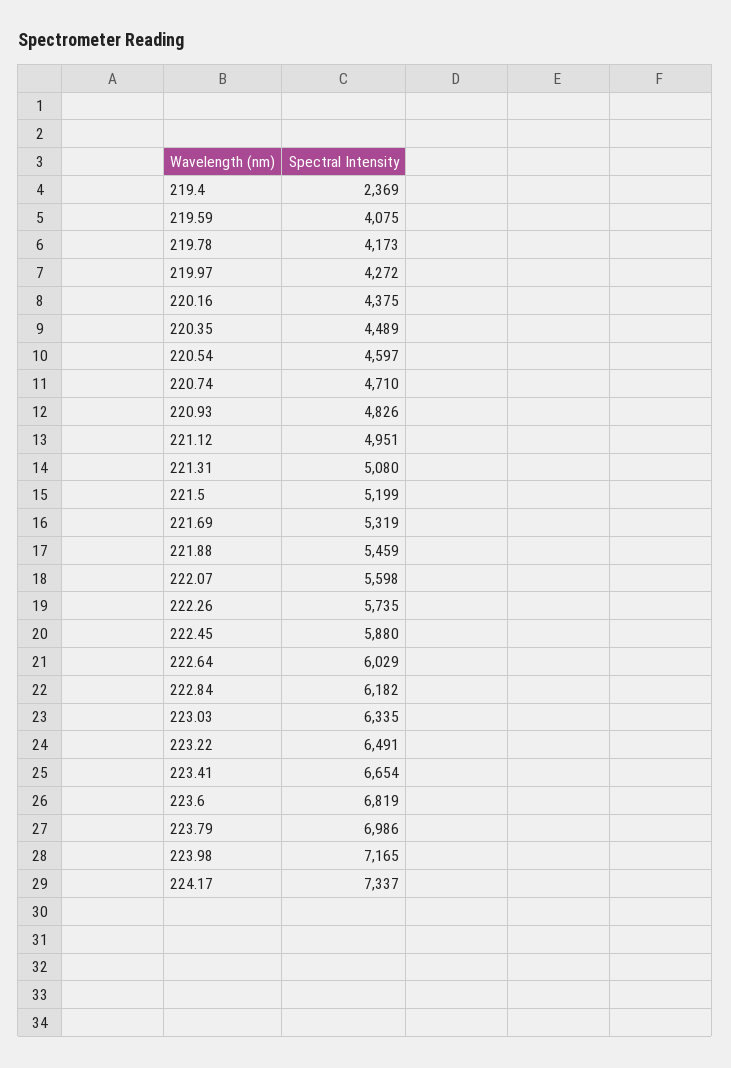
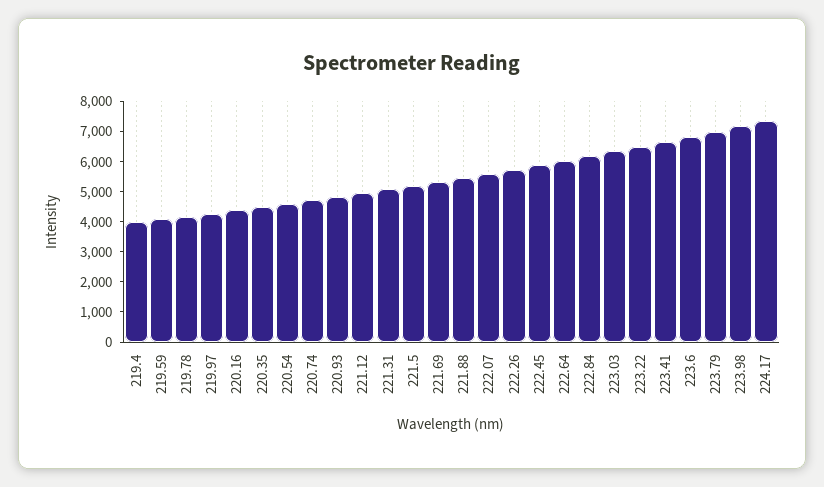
  {
-   "219.4": 2369,
+   "219.4": 4000,
    "219.59": 4075,
    "219.78": 4173,
    "219.97": 4272,
    "220.16": 4375,
    "220.35": 4489,
    "220.54": 4597,
    "220.74": 4710,
    "220.93": 4826,
    "221.12": 4951,
    "221.31": 5080,
    "221.5": 5199,
    "221.69": 5319,
    "221.88": 5459,
    "222.07": 5598,
    "222.26": 5735,
    "222.45": 5880,
    "222.64": 6029,
    "222.84": 6182,
    "223.03": 6335,
    "223.22": 6491,
    "223.41": 6654,
    "223.6": 6819,
    "223.79": 6986,
    "223.98": 7165,
    "224.17": 7337
  }

